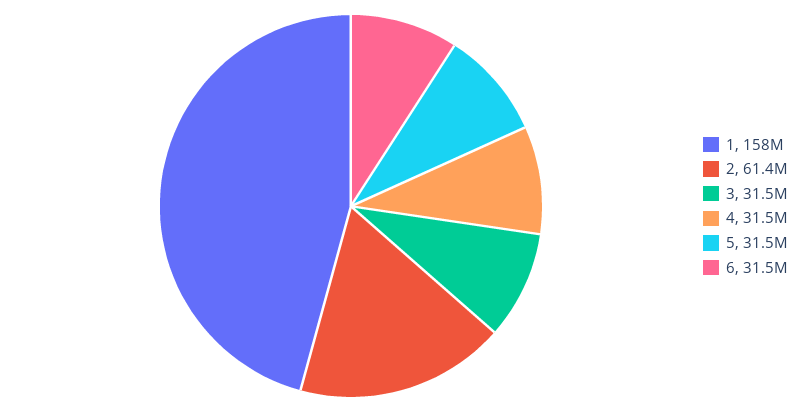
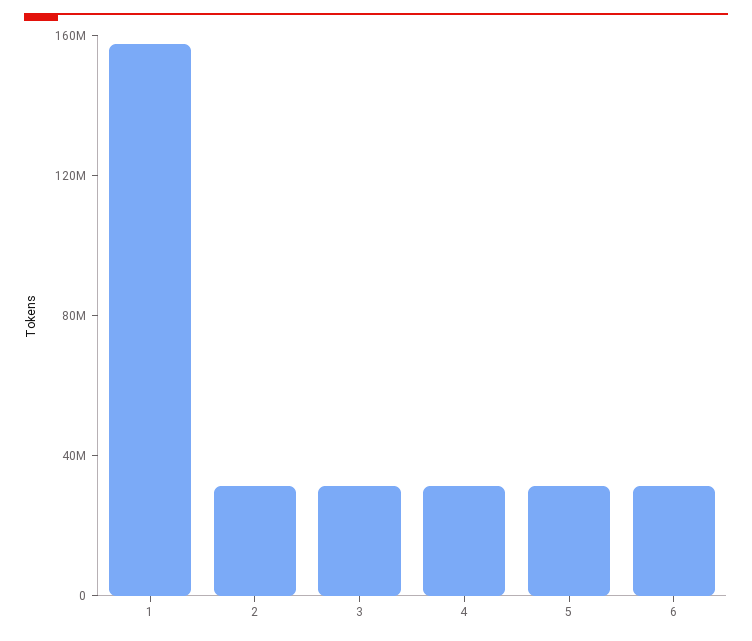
  {
    "1": 158000000,
-   "2": 61400000,
+   "2": 30000000,
    "3": 31500000,
    "4": 31500000,
    "5": 31500000,
    "6": 31500000
  }

